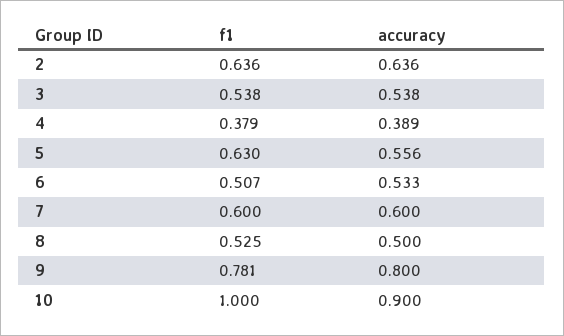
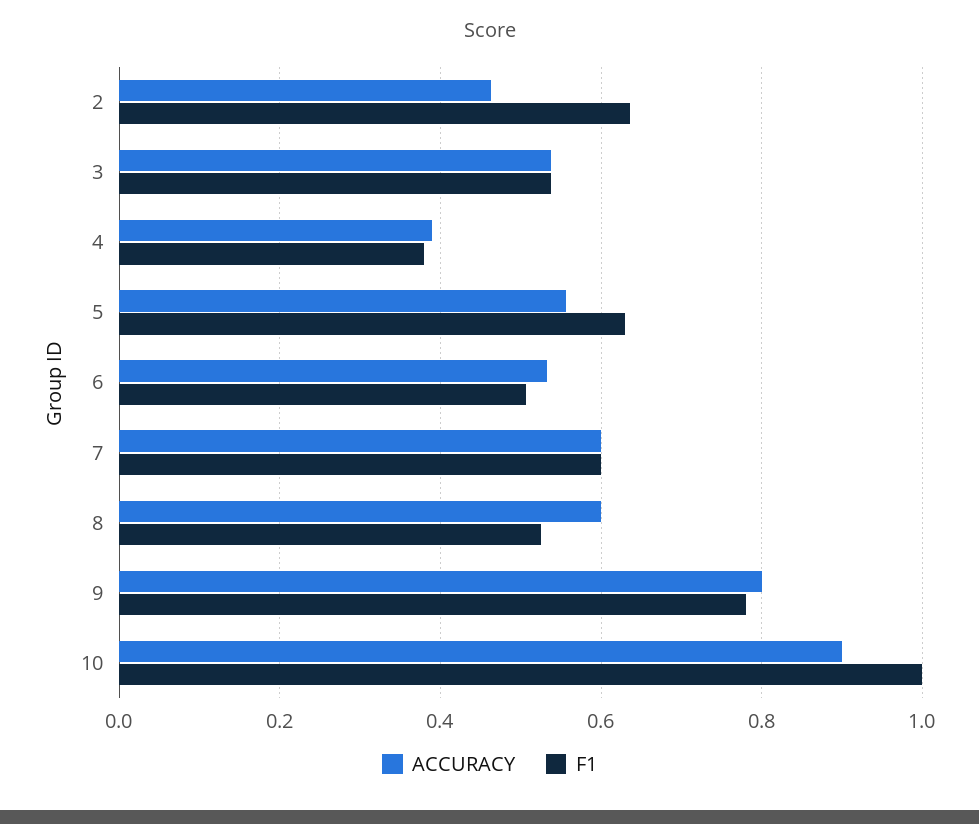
  {
    "f1": {
      "2": 0.636,
      "3": 0.538,
      "4": 0.379,
      "5": 0.63,
      "6": 0.507,
      "7": 0.6,
      "8": 0.525,
      "9": 0.781,
      "10": 1
    },
    "accuracy": {
-     "2": 0.636,
+     "2": 0.46,
      "3": 0.538,
      "4": 0.389,
      "5": 0.556,
      "6": 0.533,
      "7": 0.6,
-     "8": 0.5,
+     "8": 0.6,
      "9": 0.8,
      "10": 0.9
    }
  }

